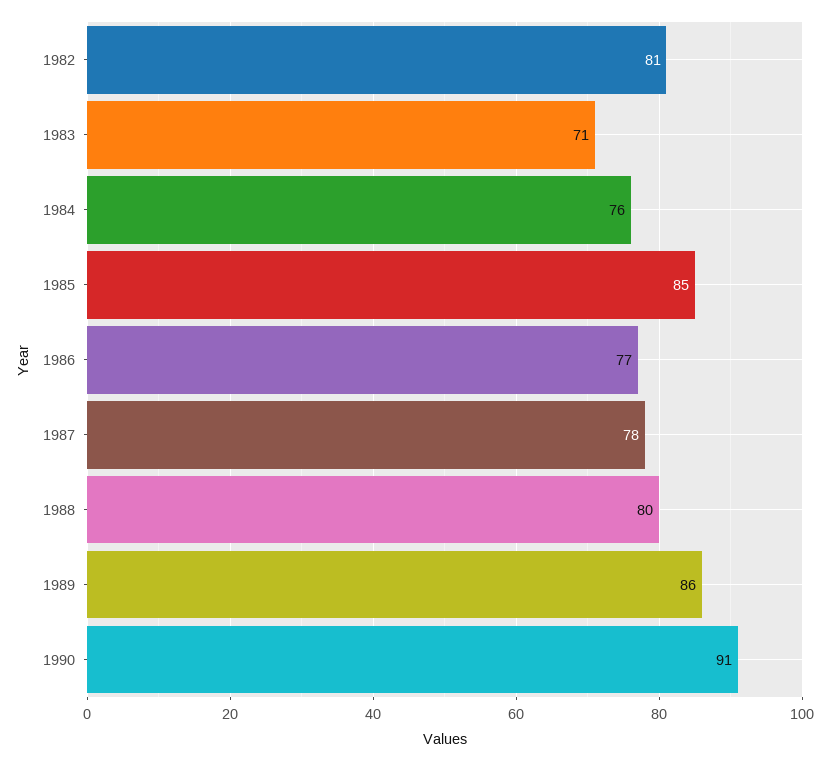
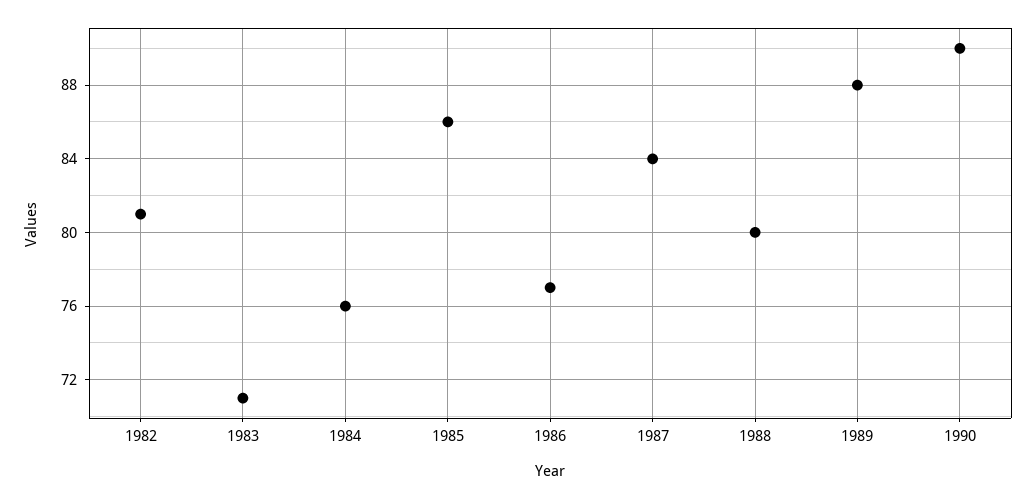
  {
    "1982": 81,
    "1983": 71,
    "1984": 76,
-   "1985": 85,
+   "1985": 86,
    "1986": 77,
-   "1987": 78,
+   "1987": 84,
    "1988": 80,
-   "1989": 86,
+   "1989": 88,
-   "1990": 91
+   "1990": 90
  }

